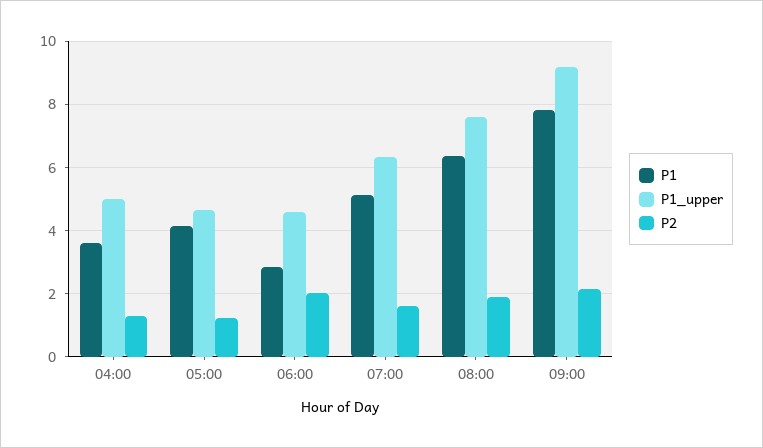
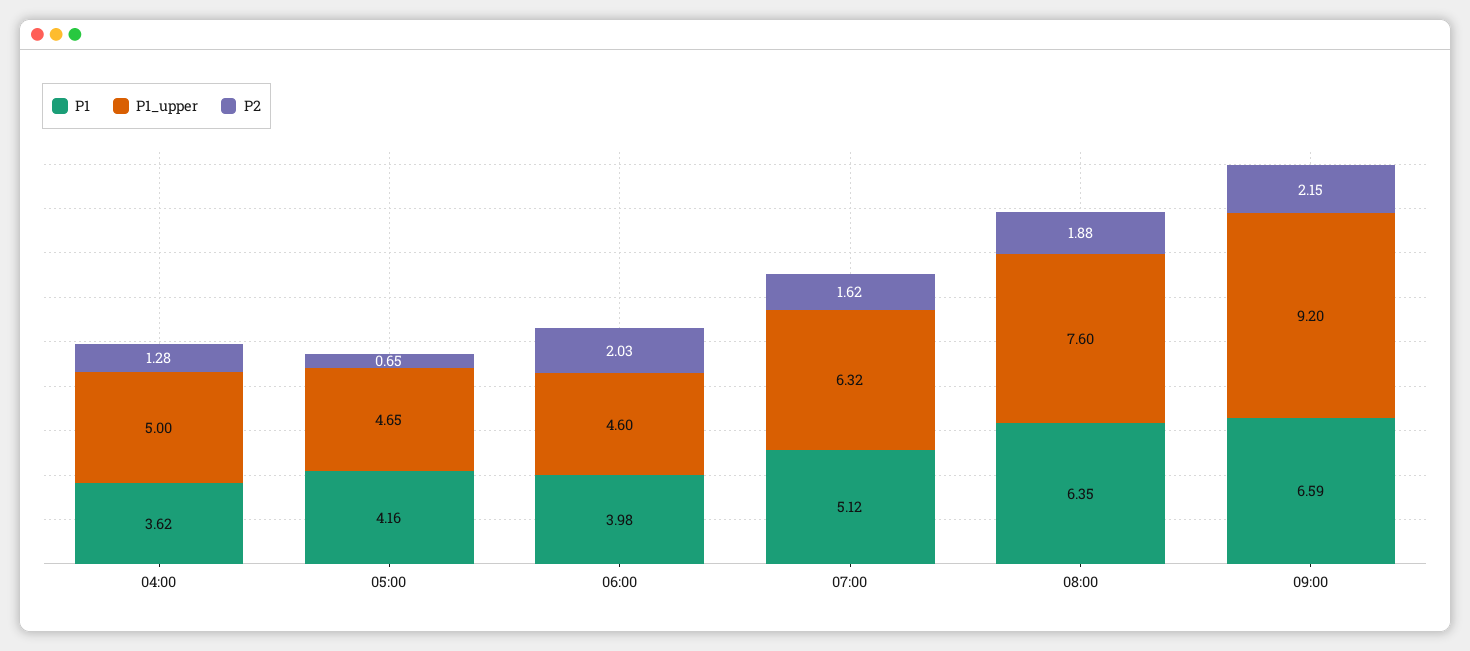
  {
    "P1": {
      "04:00": 3.62,
      "05:00": 4.16,
-     "06:00": 2.8,
+     "06:00": 3.98,
      "07:00": 5.12,
      "08:00": 6.35,
-     "09:00": 7.8
+     "09:00": 6.59
    },
    "P1_upper": {
      "04:00": 5,
      "05:00": 4.65,
      "06:00": 4.6,
      "07:00": 6.32,
      "08:00": 7.6,
      "09:00": 9.2
    },
    "P2": {
      "04:00": 1.28,
-     "05:00": 1.2,
+     "05:00": 0.65,
      "06:00": 2.03,
      "07:00": 1.62,
      "08:00": 1.88,
      "09:00": 2.15
    }
  }

